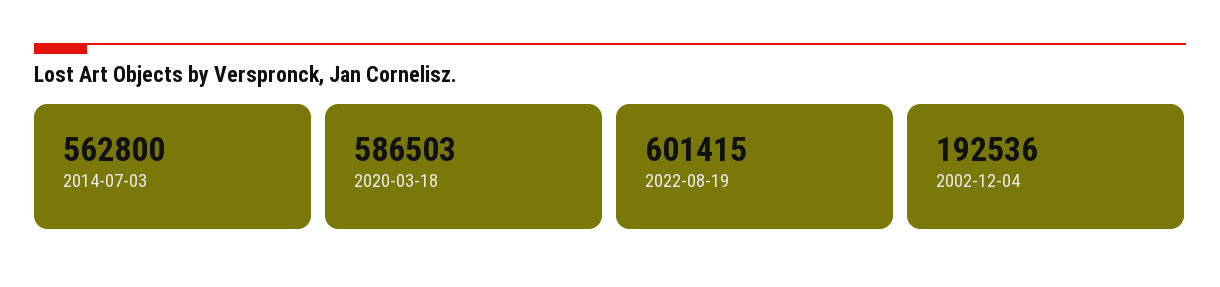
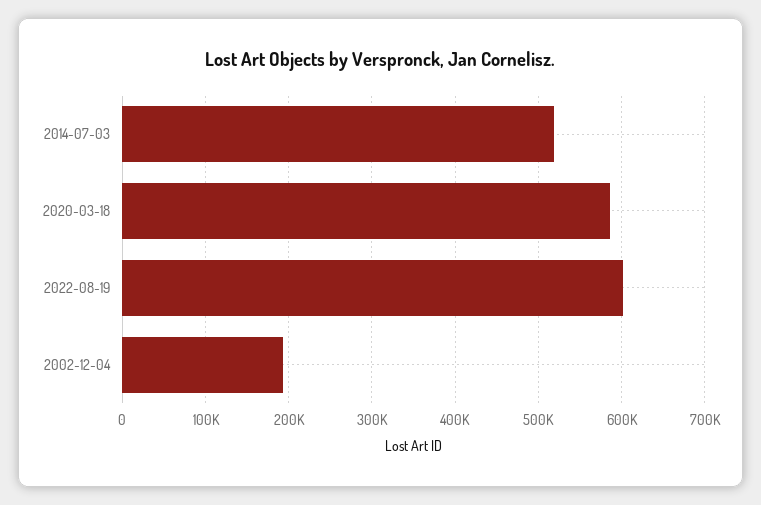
  {
-   "2014-07-03": 562800,
+   "2014-07-03": 520000,
    "2020-03-18": 586503,
    "2022-08-19": 601415,
    "2002-12-04": 192536
  }

